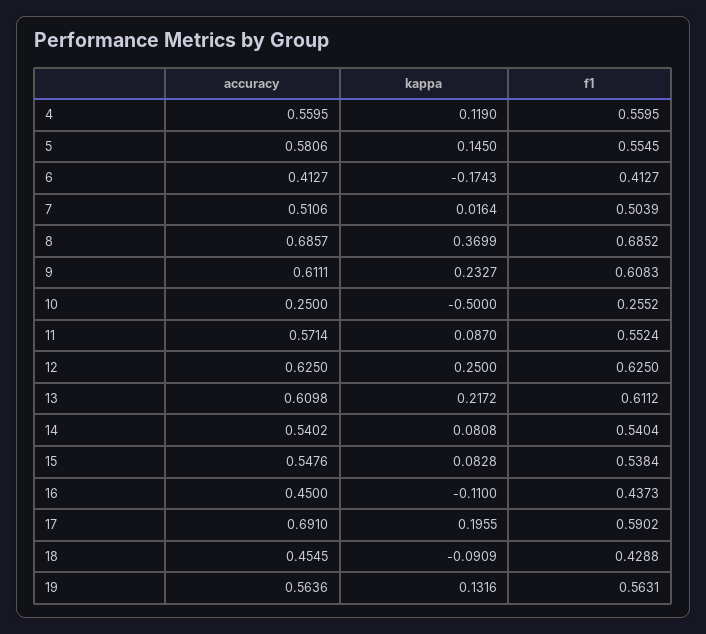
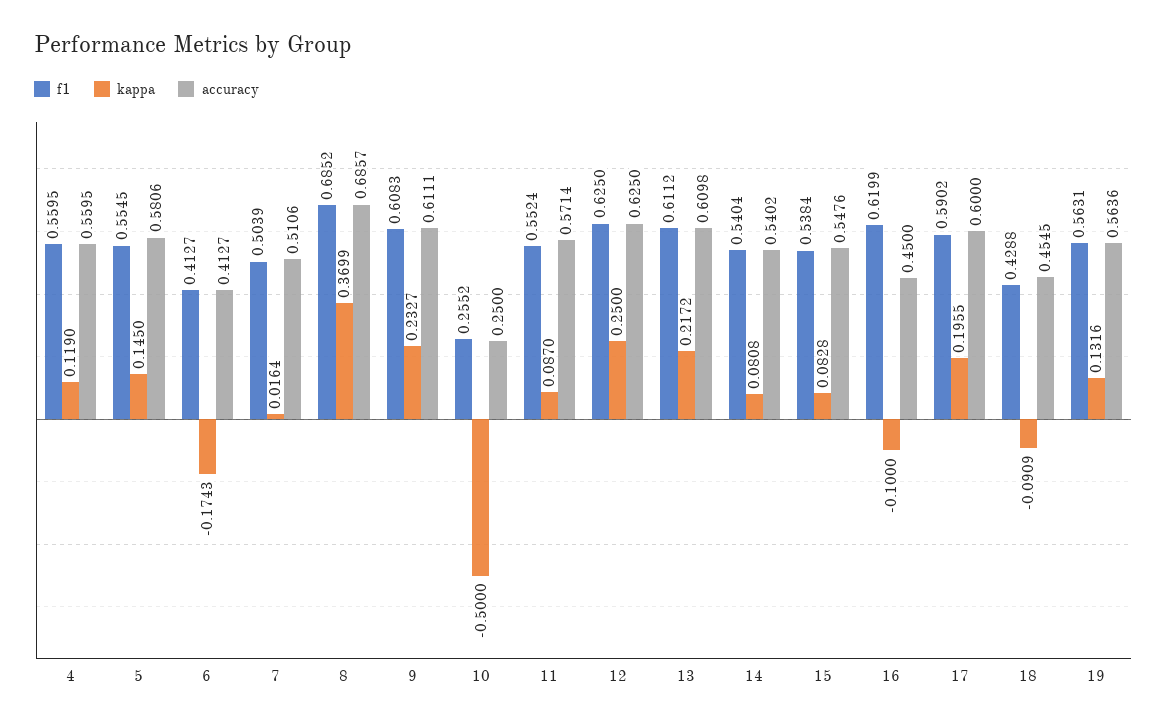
  {
    "accuracy": {
      "4": 0.5595,
      "5": 0.5806,
      "6": 0.4127,
      "7": 0.5106,
      "8": 0.6857,
      "9": 0.6111,
      "10": 0.25,
      "11": 0.5714,
      "12": 0.625,
      "13": 0.6098,
      "14": 0.5402,
      "15": 0.5476,
      "16": 0.45,
-     "17": 0.691,
+     "17": 0.6,
      "18": 0.4545,
      "19": 0.5636
    },
    "kappa": {
      "4": 0.119,
      "5": 0.145,
      "6": -0.1743,
      "7": 0.0164,
      "8": 0.3699,
      "9": 0.2327,
      "10": -0.5,
      "11": 0.087,
      "12": 0.25,
      "13": 0.2172,
      "14": 0.0808,
      "15": 0.0828,
-     "16": -0.11,
+     "16": -0.1,
      "17": 0.1955,
      "18": -0.0909,
      "19": 0.1316
    },
    "f1": {
      "4": 0.5595,
      "5": 0.5545,
      "6": 0.4127,
      "7": 0.5039,
      "8": 0.6852,
      "9": 0.6083,
      "10": 0.2552,
      "11": 0.5524,
      "12": 0.625,
      "13": 0.6112,
      "14": 0.5404,
      "15": 0.5384,
-     "16": 0.4373,
+     "16": 0.6199,
      "17": 0.5902,
      "18": 0.4288,
      "19": 0.5631
    }
  }

